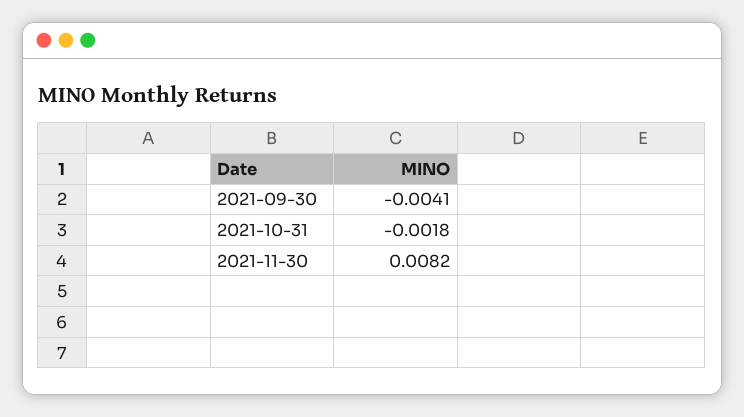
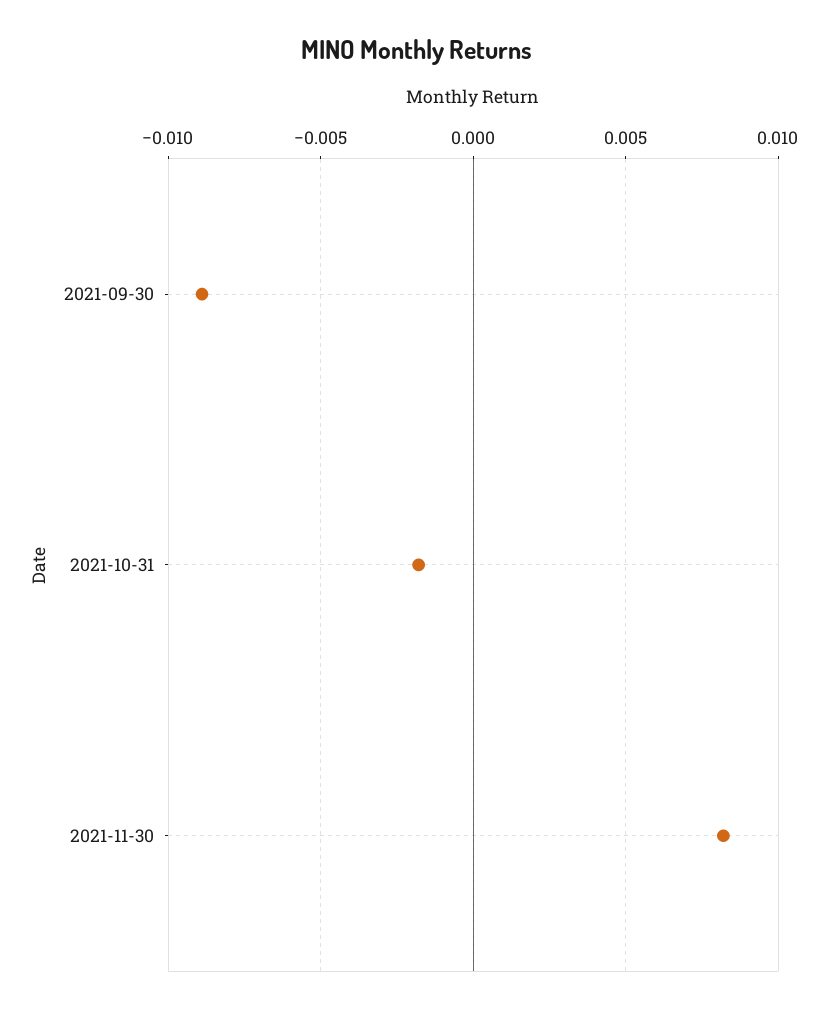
  {
-   "2021-09-30": -0.0041,
+   "2021-09-30": -0.009,
    "2021-10-31": -0.0018,
    "2021-11-30": 0.0082
  }

